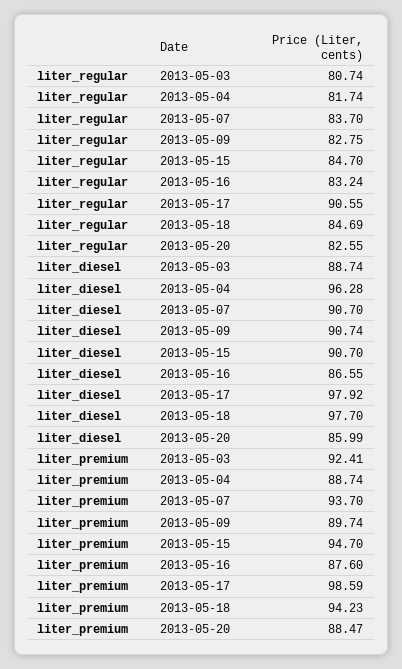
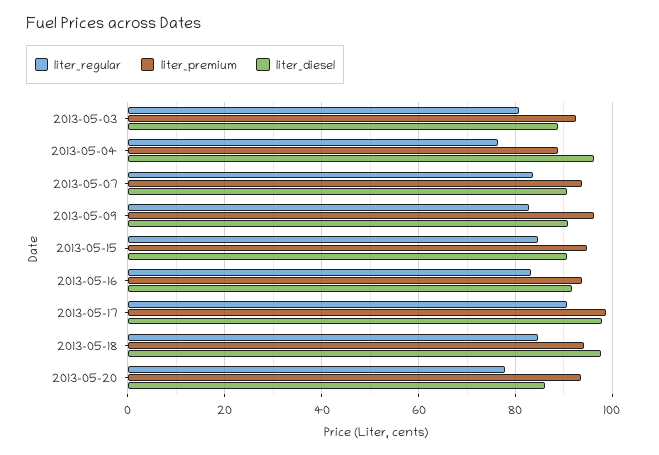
  {
    "liter_regular": {
      "2013-05-03": 80.74,
-     "2013-05-04": 81.74,
+     "2013-05-04": 76,
      "2013-05-07": 83.7,
      "2013-05-09": 82.75,
      "2013-05-15": 84.7,
      "2013-05-16": 83.24,
      "2013-05-17": 90.55,
      "2013-05-18": 84.69,
-     "2013-05-20": 82.55
+     "2013-05-20": 78
    },
    "liter_diesel": {
      "2013-05-03": 88.74,
      "2013-05-04": 96.28,
      "2013-05-07": 90.7,
      "2013-05-09": 90.74,
      "2013-05-15": 90.7,
-     "2013-05-16": 86.55,
+     "2013-05-16": 92,
      "2013-05-17": 97.92,
      "2013-05-18": 97.7,
      "2013-05-20": 85.99
    },
    "liter_premium": {
      "2013-05-03": 92.41,
      "2013-05-04": 88.74,
      "2013-05-07": 93.7,
-     "2013-05-09": 89.74,
+     "2013-05-09": 96,
      "2013-05-15": 94.7,
-     "2013-05-16": 87.6,
+     "2013-05-16": 94,
      "2013-05-17": 98.59,
      "2013-05-18": 94.23,
-     "2013-05-20": 88.47
+     "2013-05-20": 94
    }
  }

